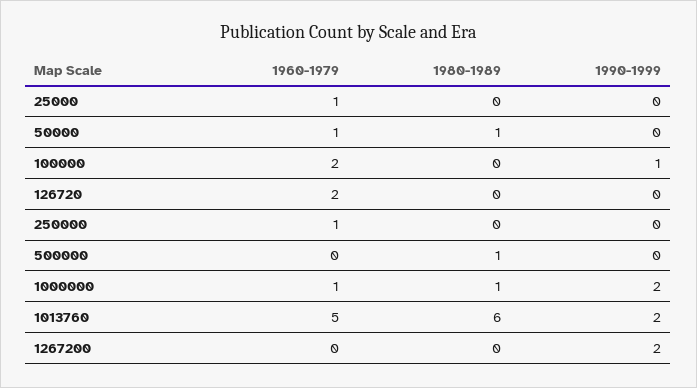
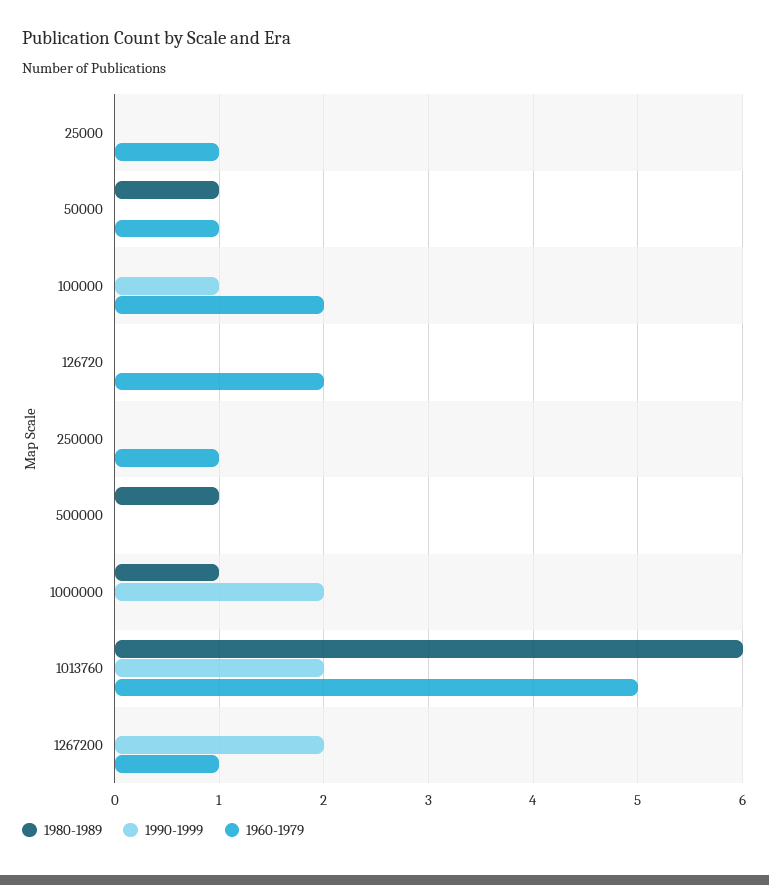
  {
    "1960-1979": {
      "25000": 1,
      "50000": 1,
      "100000": 2,
      "126720": 2,
      "250000": 1,
      "500000": 0,
-     "1000000": 1,
+     "1000000": 0,
      "1013760": 5,
-     "1267200": 0
+     "1267200": 1
    },
    "1980-1989": {
      "25000": 0,
      "50000": 1,
      "100000": 0,
      "126720": 0,
      "250000": 0,
      "500000": 1,
      "1000000": 1,
      "1013760": 6,
      "1267200": 0
    },
    "1990-1999": {
      "25000": 0,
      "50000": 0,
      "100000": 1,
      "126720": 0,
      "250000": 0,
      "500000": 0,
      "1000000": 2,
      "1013760": 2,
      "1267200": 2
    }
  }

